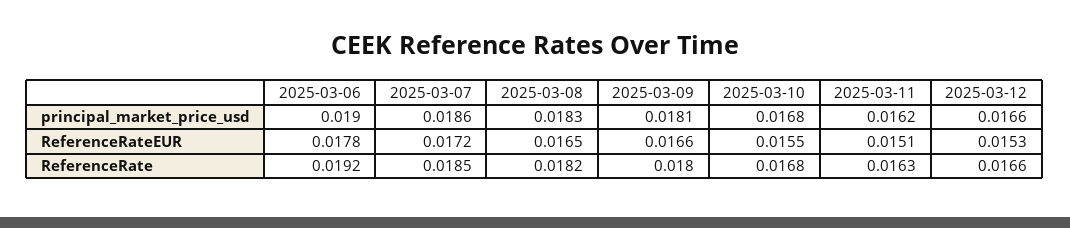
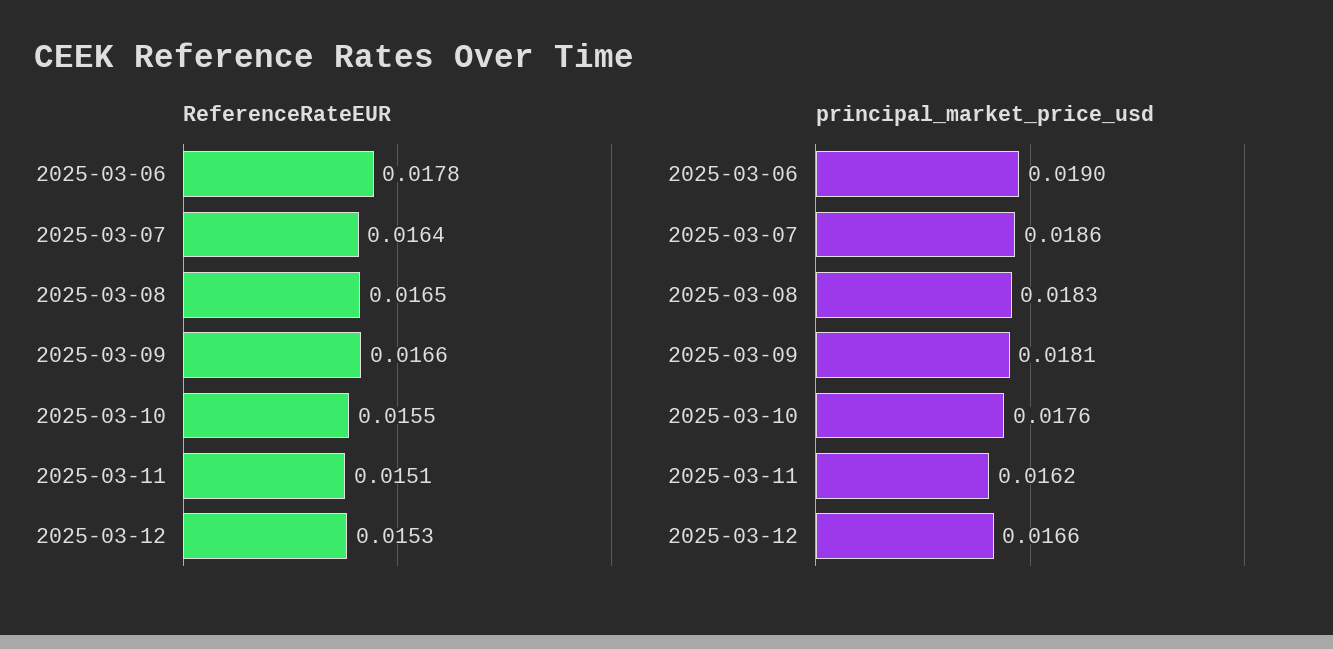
  {
    "principal_market_price_usd": {
      "2025-03-06": 0.019,
      "2025-03-07": 0.0186,
      "2025-03-08": 0.0183,
      "2025-03-09": 0.0181,
-     "2025-03-10": 0.0168,
+     "2025-03-10": 0.0176,
      "2025-03-11": 0.0162,
      "2025-03-12": 0.0166
    },
    "ReferenceRateEUR": {
      "2025-03-06": 0.0178,
-     "2025-03-07": 0.0172,
+     "2025-03-07": 0.0164,
      "2025-03-08": 0.0165,
      "2025-03-09": 0.0166,
      "2025-03-10": 0.0155,
      "2025-03-11": 0.0151,
      "2025-03-12": 0.0153
-   },
+   }
-   "ReferenceRate": {
-     "2025-03-06": 0.0192,
-     "2025-03-07": 0.0185,
-     "2025-03-08": 0.0182,
-     "2025-03-09": 0.018,
-     "2025-03-10": 0.0168,
-     "2025-03-11": 0.0163,
-     "2025-03-12": 0.0166
-   }
  }

